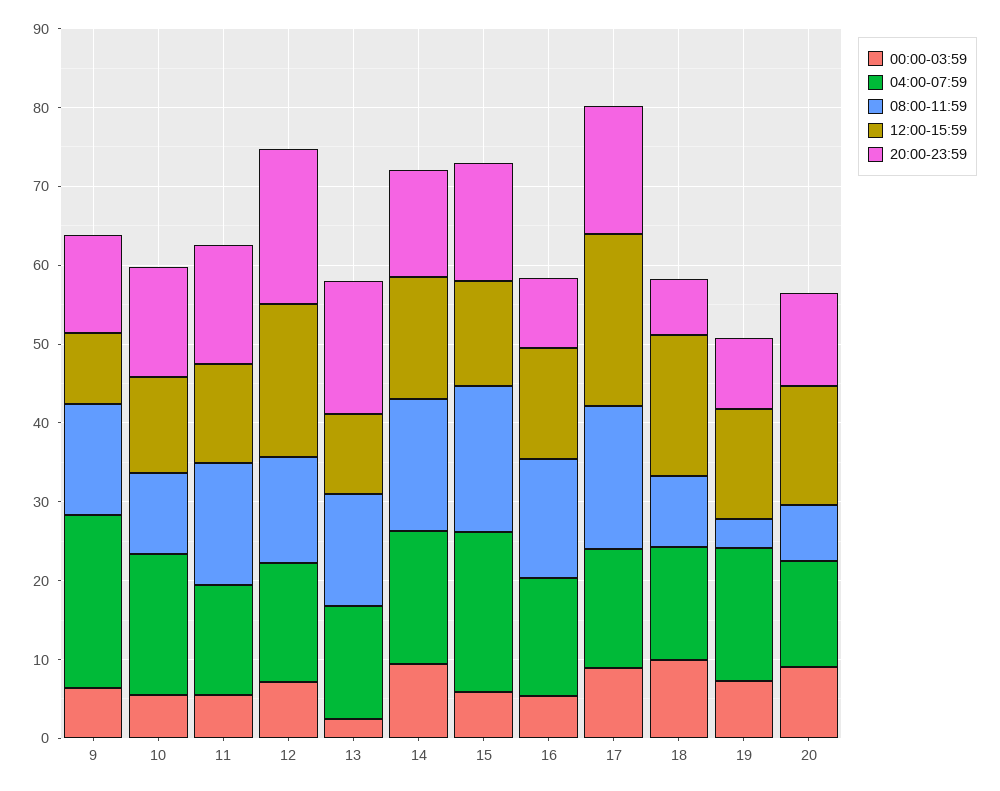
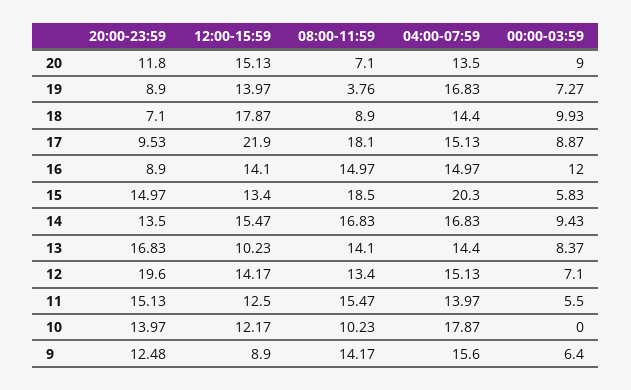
  {
    "00:00-03:59": {
      "9": 6.4,
-     "10": 6,
+     "10": 0,
      "11": 5.5,
      "12": 7.1,
-     "13": 2,
+     "13": 8.37,
      "14": 9.43,
      "15": 5.83,
-     "16": 6,
+     "16": 12,
      "17": 8.87,
      "18": 9.93,
      "19": 7.27,
      "20": 9
    },
    "04:00-07:59": {
-     "9": 22,
+     "9": 15.6,
      "10": 17.87,
      "11": 13.97,
      "12": 15.13,
      "13": 14.4,
      "14": 16.83,
      "15": 20.3,
      "16": 14.97,
      "17": 15.13,
      "18": 14.4,
      "19": 16.83,
      "20": 13.5
    },
    "08:00-11:59": {
      "9": 14.17,
      "10": 10.23,
      "11": 15.47,
      "12": 13.4,
      "13": 14.1,
      "14": 16.83,
      "15": 18.5,
      "16": 14.97,
      "17": 18.1,
      "18": 8.9,
      "19": 3.76,
      "20": 7.1
    },
    "12:00-15:59": {
      "9": 8.9,
      "10": 12.17,
      "11": 12.5,
-     "12": 20,
+     "12": 14.17,
      "13": 10.23,
      "14": 15.47,
      "15": 13.4,
      "16": 14.1,
      "17": 21.9,
      "18": 17.87,
      "19": 13.97,
      "20": 15.13
    },
    "20:00-23:59": {
      "9": 12.48,
      "10": 13.97,
      "11": 15.13,
      "12": 19.6,
      "13": 16.83,
      "14": 13.5,
      "15": 14.97,
      "16": 8.9,
-     "17": 16,
+     "17": 9.53,
      "18": 7.1,
      "19": 8.9,
      "20": 11.8
    }
  }

